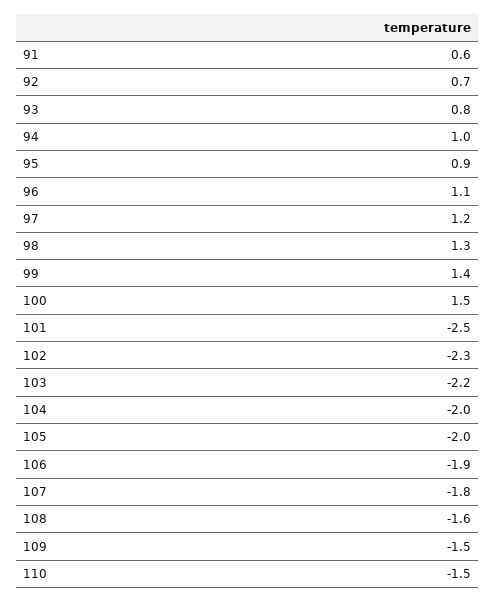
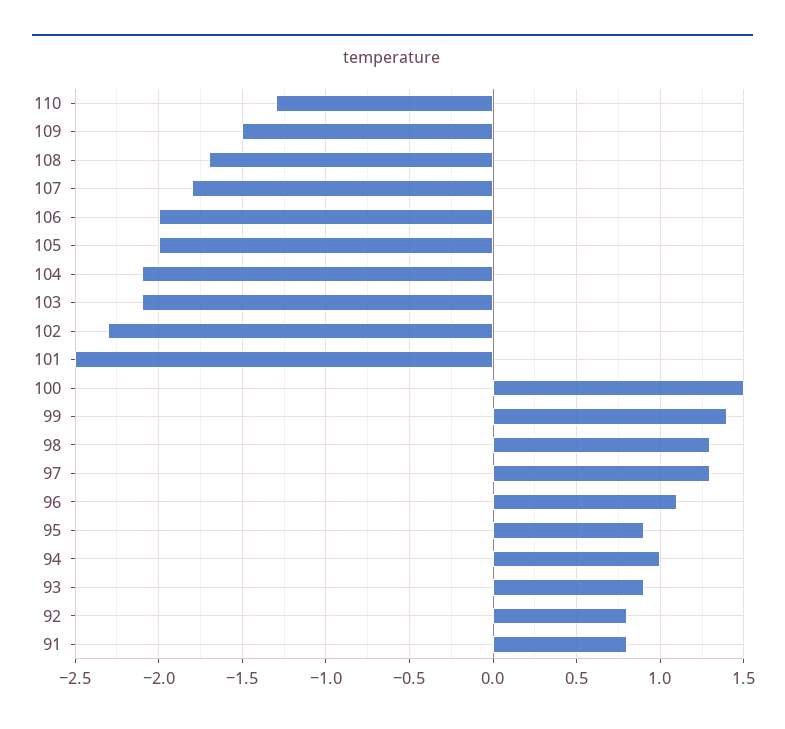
  {
-   "91": 0.6,
+   "91": 0.8,
-   "92": 0.7,
+   "92": 0.8,
-   "93": 0.8,
+   "93": 0.9,
    "94": 1,
    "95": 0.9,
    "96": 1.1,
-   "97": 1.2,
+   "97": 1.3,
    "98": 1.3,
    "99": 1.4,
    "100": 1.5,
    "101": -2.5,
    "102": -2.3,
-   "103": -2.2,
+   "103": -2.1,
-   "104": -2,
+   "104": -2.1,
    "105": -2,
-   "106": -1.9,
+   "106": -2,
    "107": -1.8,
-   "108": -1.6,
+   "108": -1.7,
    "109": -1.5,
-   "110": -1.5
+   "110": -1.3
  }

